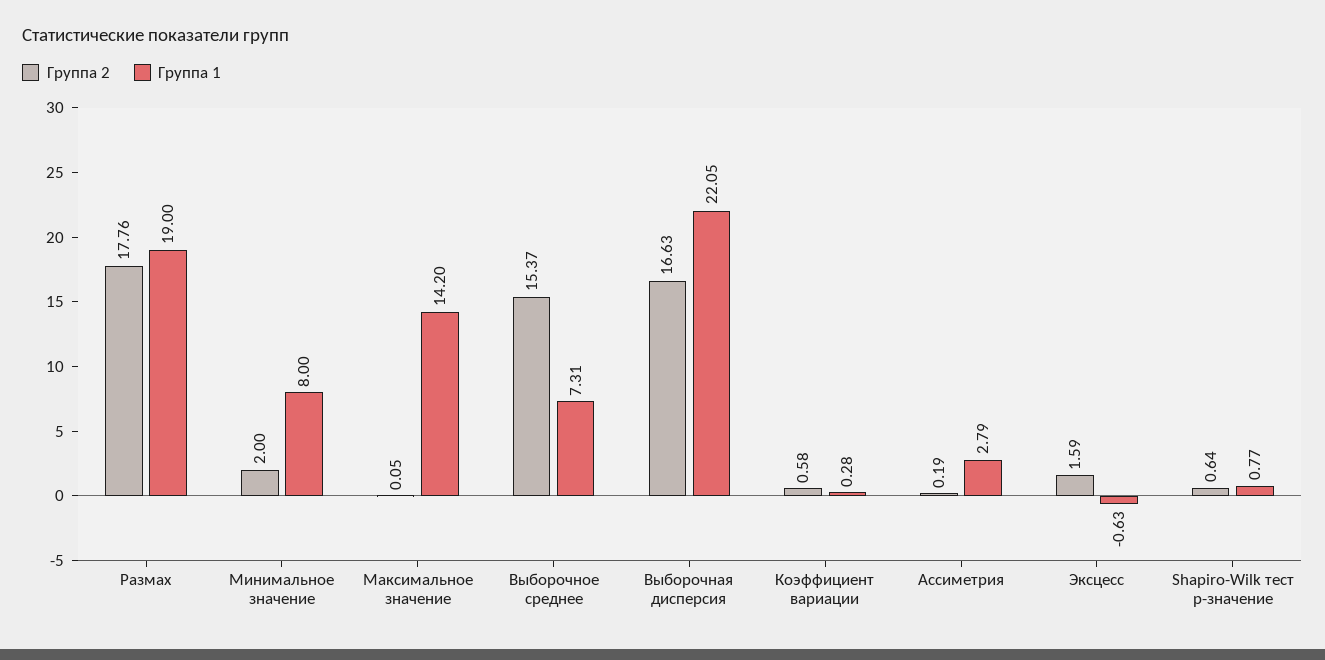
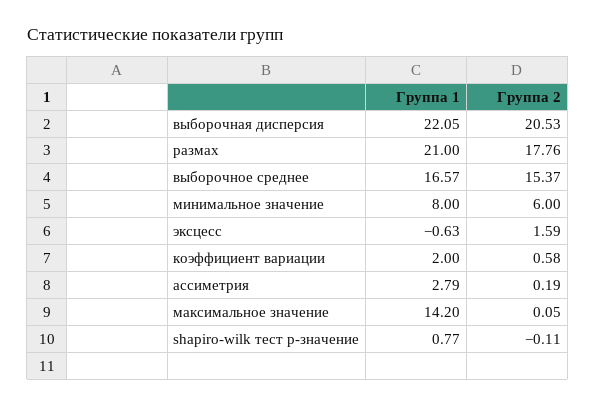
  {
    "Группа 2": {
      "Размах": 17.76,
-     "Минимальное значение": 2,
+     "Минимальное значение": 6,
      "Максимальное значение": 0.05,
      "Выборочное среднее": 15.37,
-     "Выборочная дисперсия": 16.63,
+     "Выборочная дисперсия": 20.53,
      "Коэффициент вариации": 0.58,
      "Ассиметрия": 0.19,
      "Эксцесс": 1.59,
-     "Shapiro-Wilk тест p-значение": 0.64
+     "Shapiro-Wilk тест p-значение": -0.11
    },
    "Группа 1": {
-     "Размах": 19,
+     "Размах": 21,
      "Минимальное значение": 8,
      "Максимальное значение": 14.2,
-     "Выборочное среднее": 7.31,
+     "Выборочное среднее": 16.57,
      "Выборочная дисперсия": 22.05,
-     "Коэффициент вариации": 0.28,
+     "Коэффициент вариации": 2,
      "Ассиметрия": 2.79,
      "Эксцесс": -0.63,
      "Shapiro-Wilk тест p-значение": 0.77
    }
  }

